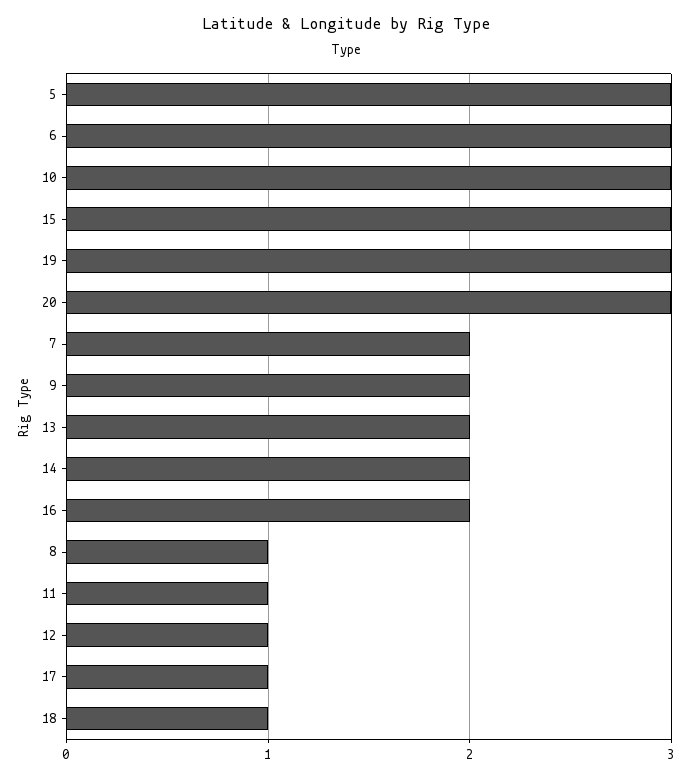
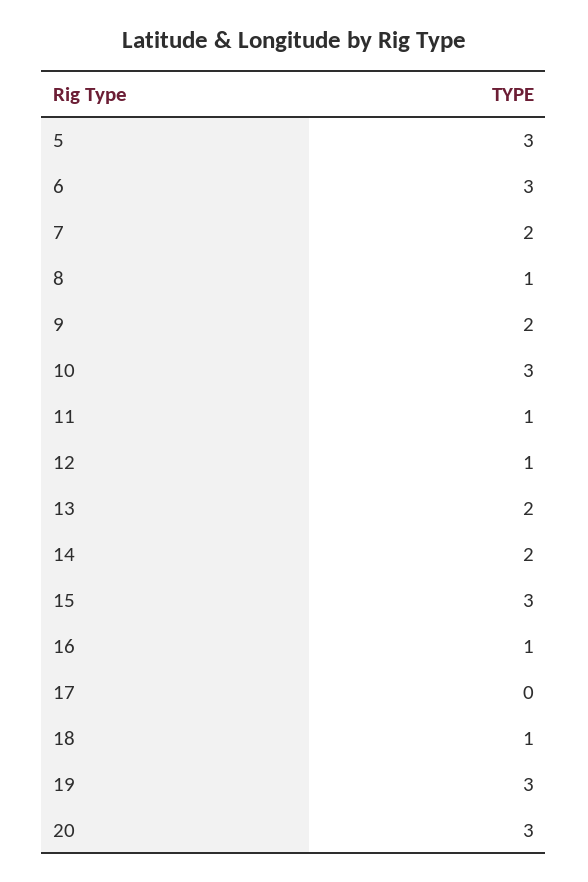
  {
    "5": 3,
    "6": 3,
    "10": 3,
    "15": 3,
    "19": 3,
    "20": 3,
    "7": 2,
    "9": 2,
    "13": 2,
    "14": 2,
-   "16": 2,
+   "16": 1,
    "8": 1,
    "11": 1,
    "12": 1,
-   "17": 1,
+   "17": 0,
    "18": 1
  }

